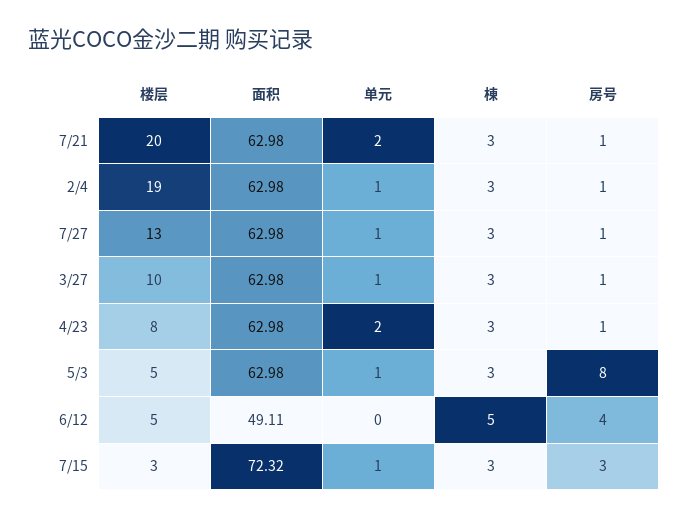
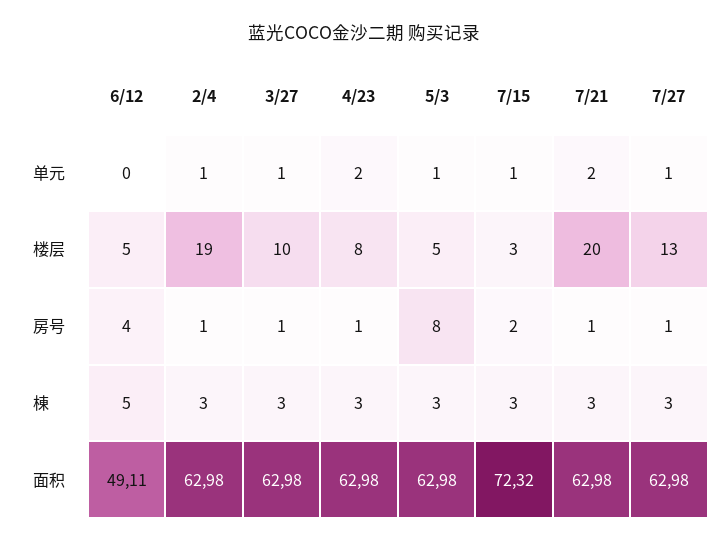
  {
    "楼层": {
      "7/21": 20,
      "2/4": 19,
      "7/27": 13,
      "3/27": 10,
      "4/23": 8,
      "5/3": 5,
      "6/12": 5,
      "7/15": 3
    },
    "面积": {
      "7/21": 62.98,
      "2/4": 62.98,
      "7/27": 62.98,
      "3/27": 62.98,
      "4/23": 62.98,
      "5/3": 62.98,
      "6/12": 49.11,
      "7/15": 72.32
    },
    "单元": {
      "7/21": 2,
      "2/4": 1,
      "7/27": 1,
      "3/27": 1,
      "4/23": 2,
      "5/3": 1,
      "6/12": 0,
      "7/15": 1
    },
    "棟": {
      "7/21": 3,
      "2/4": 3,
      "7/27": 3,
      "3/27": 3,
      "4/23": 3,
      "5/3": 3,
      "6/12": 5,
      "7/15": 3
    },
    "房号": {
      "7/21": 1,
      "2/4": 1,
      "7/27": 1,
      "3/27": 1,
      "4/23": 1,
      "5/3": 8,
      "6/12": 4,
-     "7/15": 3
+     "7/15": 2
    }
  }

